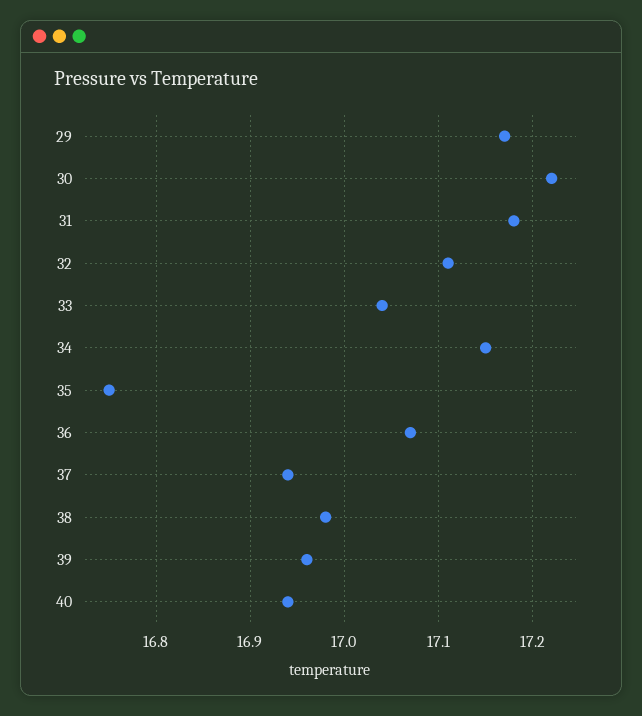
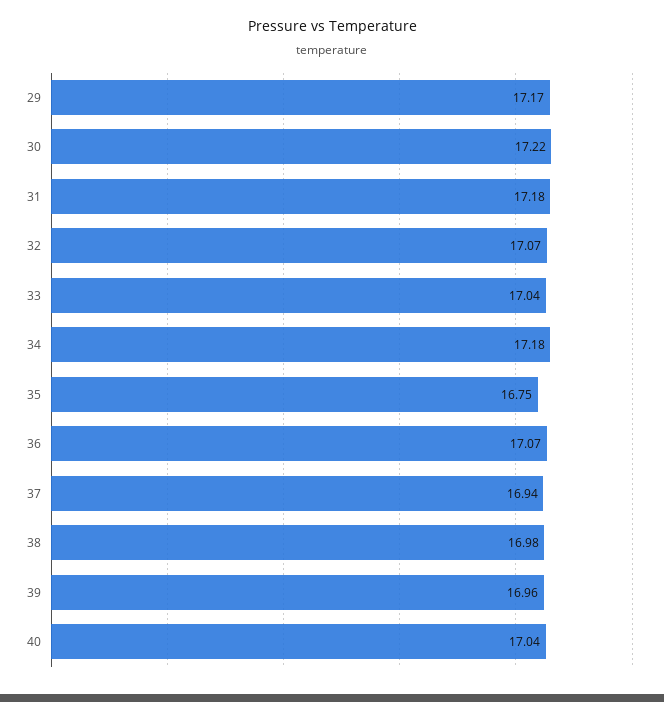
  {
    "29": 17.17,
    "30": 17.22,
    "31": 17.18,
-   "32": 17.11,
+   "32": 17.07,
    "33": 17.04,
-   "34": 17.15,
+   "34": 17.18,
    "35": 16.75,
    "36": 17.07,
    "37": 16.94,
    "38": 16.98,
    "39": 16.96,
-   "40": 16.94
+   "40": 17.04
  }

